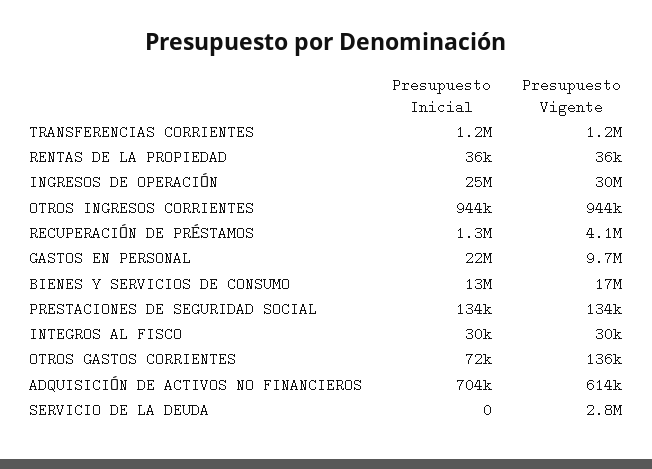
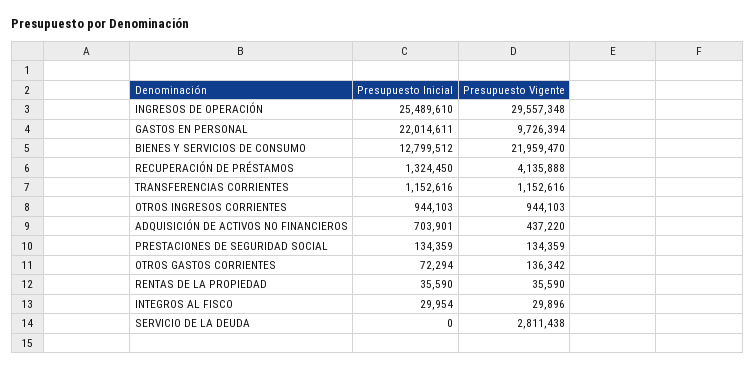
  {
    "Presupuesto Inicial": {
      "TRANSFERENCIAS CORRIENTES": 1152616,
      "RENTAS DE LA PROPIEDAD": 35590,
      "INGRESOS DE OPERACIÓN": 25489610,
      "OTROS INGRESOS CORRIENTES": 944103,
      "RECUPERACIÓN DE PRÉSTAMOS": 1324450,
      "GASTOS EN PERSONAL": 22014611,
      "BIENES Y SERVICIOS DE CONSUMO": 12799512,
      "PRESTACIONES DE SEGURIDAD SOCIAL": 134359,
      "INTEGROS AL FISCO": 29954,
      "OTROS GASTOS CORRIENTES": 72294,
      "ADQUISICIÓN DE ACTIVOS NO FINANCIEROS": 703901,
      "SERVICIO DE LA DEUDA": 0
    },
    "Presupuesto Vigente": {
      "TRANSFERENCIAS CORRIENTES": 1152616,
      "RENTAS DE LA PROPIEDAD": 35590,
      "INGRESOS DE OPERACIÓN": 29557348,
      "OTROS INGRESOS CORRIENTES": 944103,
      "RECUPERACIÓN DE PRÉSTAMOS": 4135888,
      "GASTOS EN PERSONAL": 9726394,
-     "BIENES Y SERVICIOS DE CONSUMO": 17000000,
+     "BIENES Y SERVICIOS DE CONSUMO": 21959470,
      "PRESTACIONES DE SEGURIDAD SOCIAL": 134359,
      "INTEGROS AL FISCO": 29896,
      "OTROS GASTOS CORRIENTES": 136342,
-     "ADQUISICIÓN DE ACTIVOS NO FINANCIEROS": 614000,
+     "ADQUISICIÓN DE ACTIVOS NO FINANCIEROS": 437220,
      "SERVICIO DE LA DEUDA": 2811438
    }
  }

